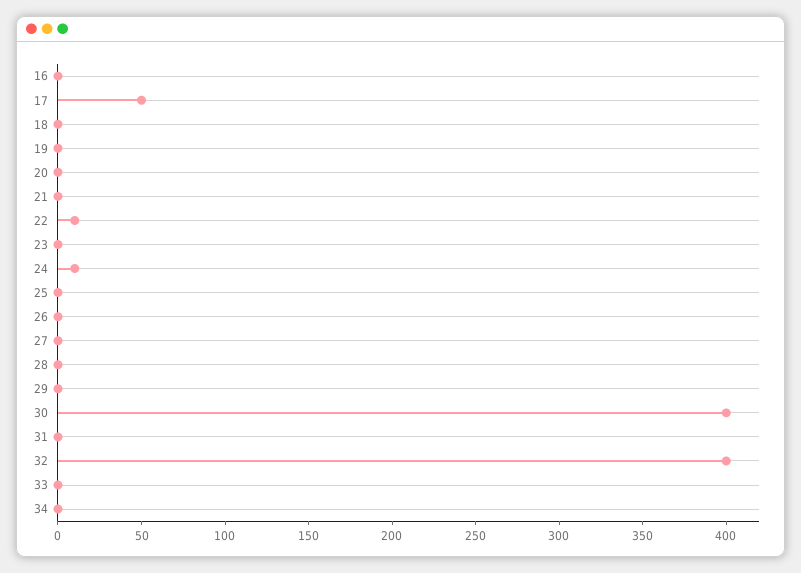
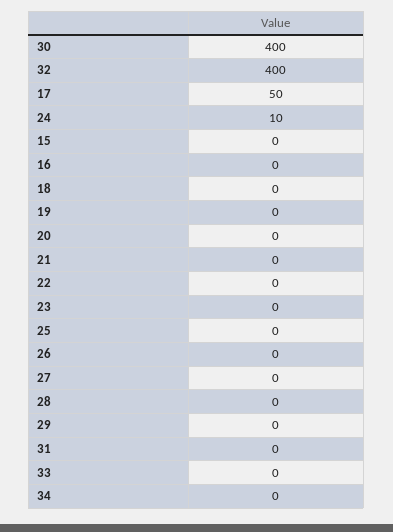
  {
    "16": 0,
    "17": 50,
    "18": 0,
    "19": 0,
    "20": 0,
    "21": 0,
-   "22": 10,
+   "22": 0,
    "23": 0,
    "24": 10,
    "25": 0,
    "26": 0,
    "27": 0,
    "28": 0,
    "29": 0,
    "30": 400,
    "31": 0,
    "32": 400,
    "33": 0,
-   "34": 0
+   "34": 0,
+   "15": 0
  }

